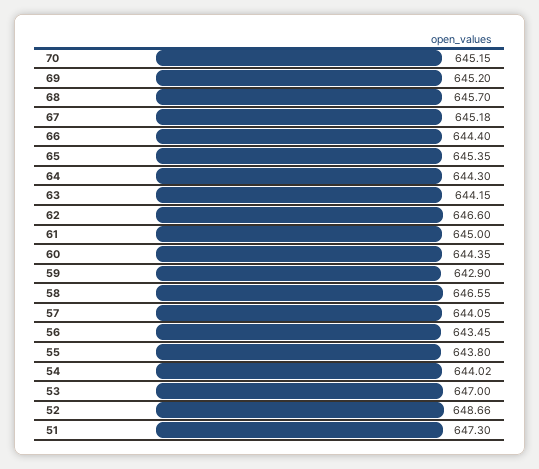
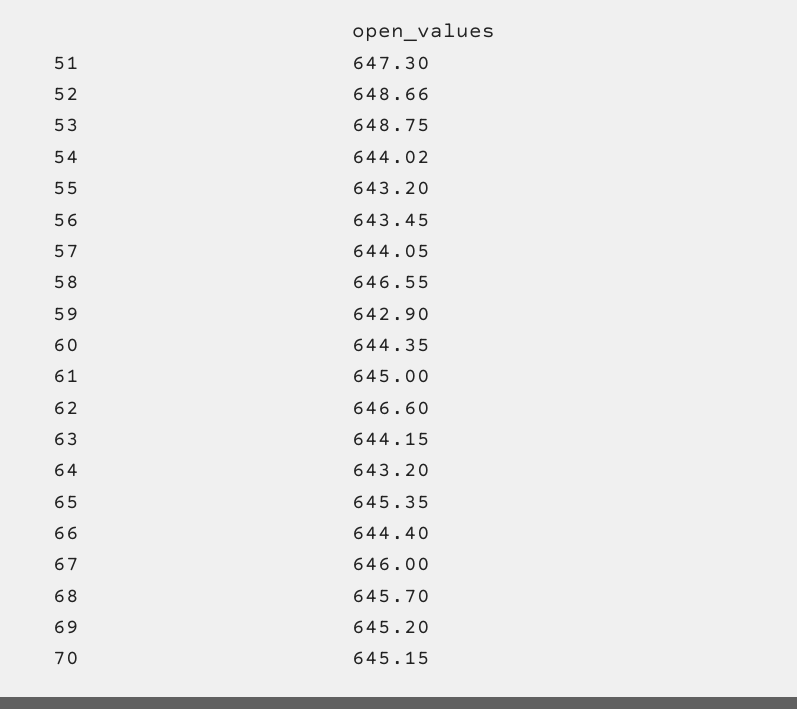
  {
    "70": 645.15,
    "69": 645.2,
    "68": 645.7,
-   "67": 645.18,
+   "67": 646,
    "66": 644.4,
    "65": 645.35,
-   "64": 644.3,
+   "64": 643.2,
    "63": 644.15,
    "62": 646.6,
    "61": 645,
    "60": 644.35,
    "59": 642.9,
    "58": 646.55,
    "57": 644.05,
    "56": 643.45,
-   "55": 643.8,
+   "55": 643.2,
    "54": 644.02,
-   "53": 647,
+   "53": 648.75,
    "52": 648.66,
    "51": 647.3
  }

